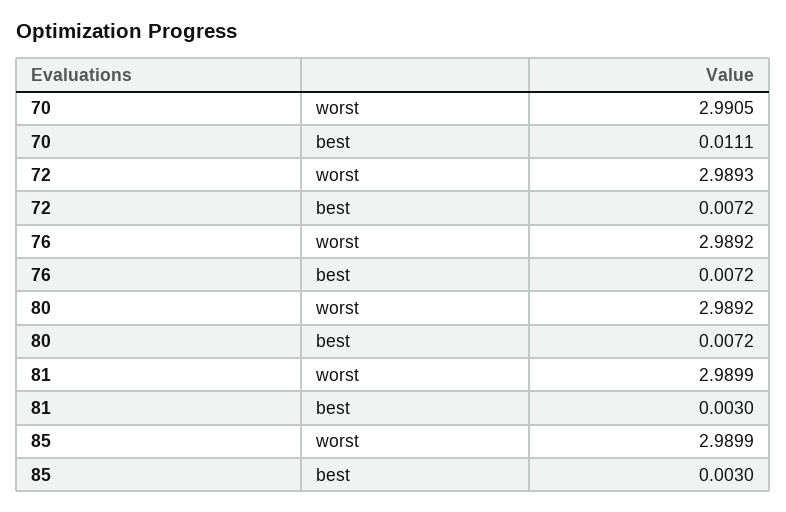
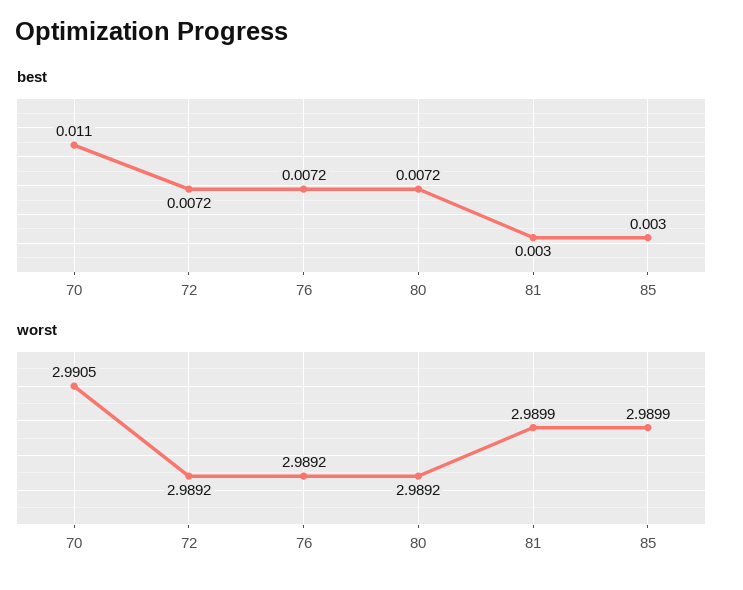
  {
    "worst": {
      "70": 2.9905,
-     "72": 2.9893,
+     "72": 2.9892,
      "76": 2.9892,
      "80": 2.9892,
      "81": 2.9899,
      "85": 2.9899
    },
    "best": {
-     "70": 0.0111,
+     "70": 0.011,
      "72": 0.0072,
      "76": 0.0072,
      "80": 0.0072,
      "81": 0.003,
      "85": 0.003
    }
  }

